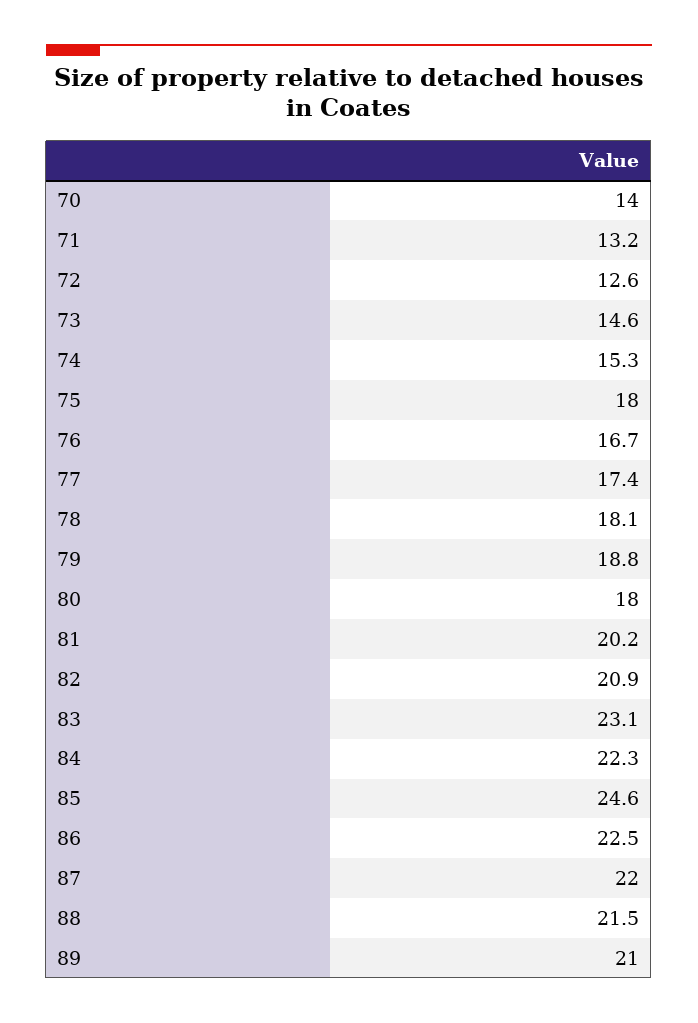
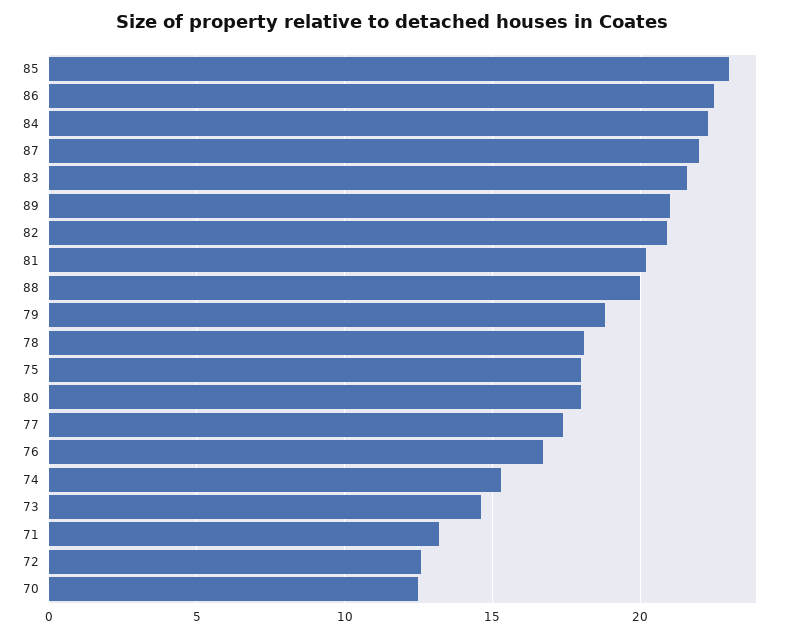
  {
-   "70": 14,
+   "70": 12.5,
    "71": 13.2,
    "72": 12.6,
    "73": 14.6,
    "74": 15.3,
    "75": 18,
    "76": 16.7,
    "77": 17.4,
    "78": 18.1,
    "79": 18.8,
    "80": 18,
    "81": 20.2,
    "82": 20.9,
-   "83": 23.1,
+   "83": 21.5,
    "84": 22.3,
-   "85": 24.6,
+   "85": 23,
    "86": 22.5,
    "87": 22,
-   "88": 21.5,
+   "88": 20,
    "89": 21
  }

